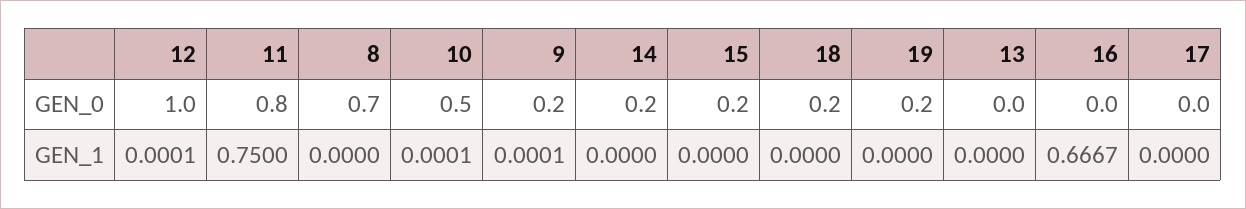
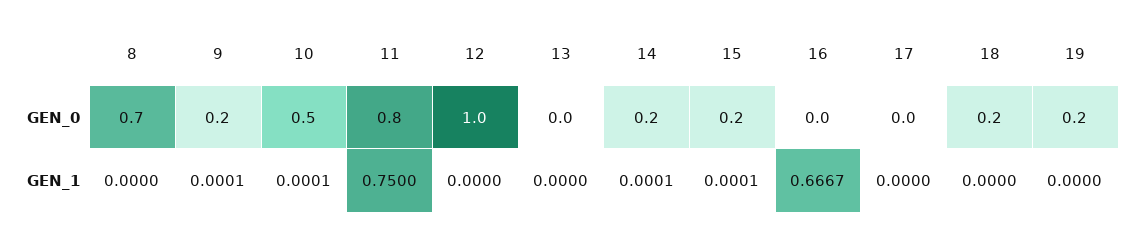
  {
    "12": {
      "GEN_0": 1,
-     "GEN_1": 0.0001
+     "GEN_1": 0
    },
    "11": {
      "GEN_0": 0.8,
      "GEN_1": 0.75
    },
    "8": {
      "GEN_0": 0.7,
      "GEN_1": 0
    },
    "10": {
      "GEN_0": 0.5,
      "GEN_1": 0.0001
    },
    "9": {
      "GEN_0": 0.2,
      "GEN_1": 0.0001
    },
    "14": {
      "GEN_0": 0.2,
-     "GEN_1": 0
+     "GEN_1": 0.0001
    },
    "15": {
      "GEN_0": 0.2,
-     "GEN_1": 0
+     "GEN_1": 0.0001
    },
    "18": {
      "GEN_0": 0.2,
      "GEN_1": 0
    },
    "19": {
      "GEN_0": 0.2,
      "GEN_1": 0
    },
    "13": {
      "GEN_0": 0,
      "GEN_1": 0
    },
    "16": {
      "GEN_0": 0,
      "GEN_1": 0.6667
    },
    "17": {
      "GEN_0": 0,
      "GEN_1": 0
    }
  }

